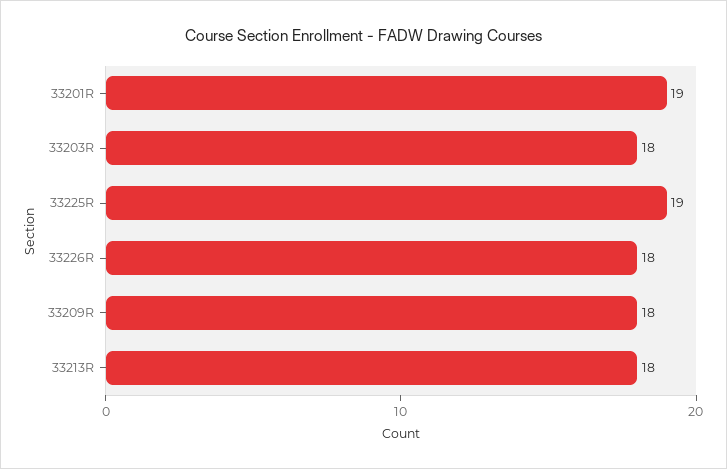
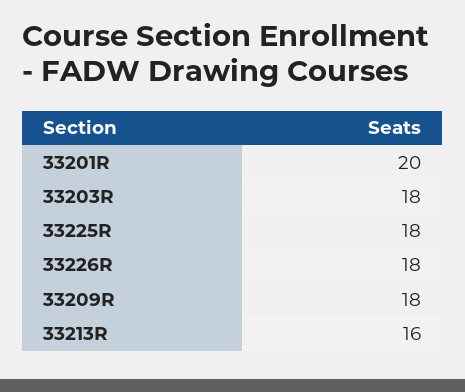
  {
-   "33201R": 19,
+   "33201R": 20,
    "33203R": 18,
-   "33225R": 19,
+   "33225R": 18,
    "33226R": 18,
    "33209R": 18,
-   "33213R": 18
+   "33213R": 16
  }

